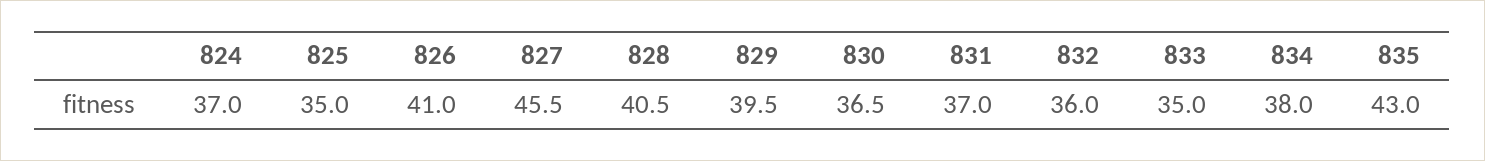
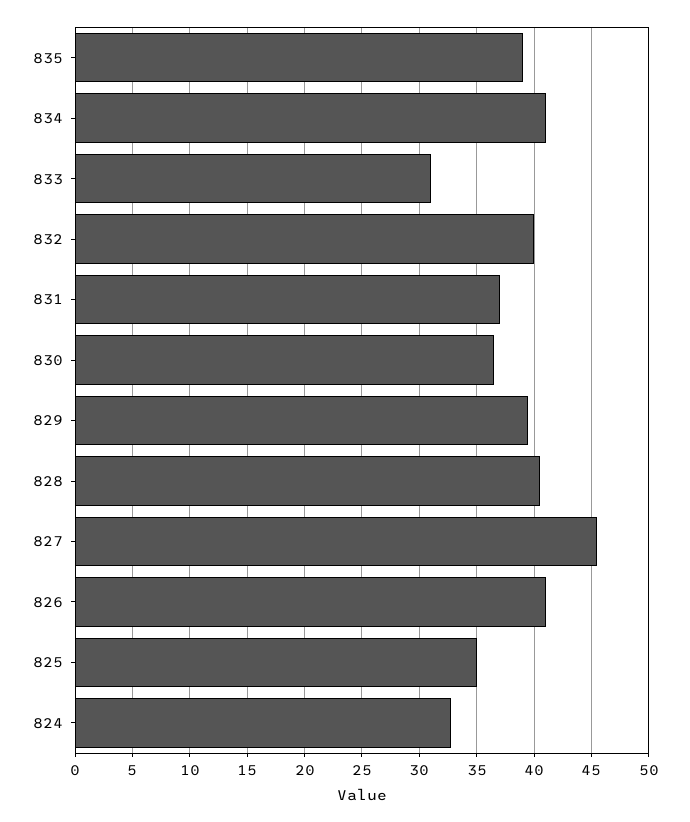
  {
-   "824": 37,
+   "824": 33,
    "825": 35,
    "826": 41,
    "827": 45.5,
    "828": 40.5,
    "829": 39.5,
    "830": 36.5,
    "831": 37,
-   "832": 36,
+   "832": 40,
-   "833": 35,
+   "833": 31,
-   "834": 38,
+   "834": 41,
-   "835": 43
+   "835": 39
  }

